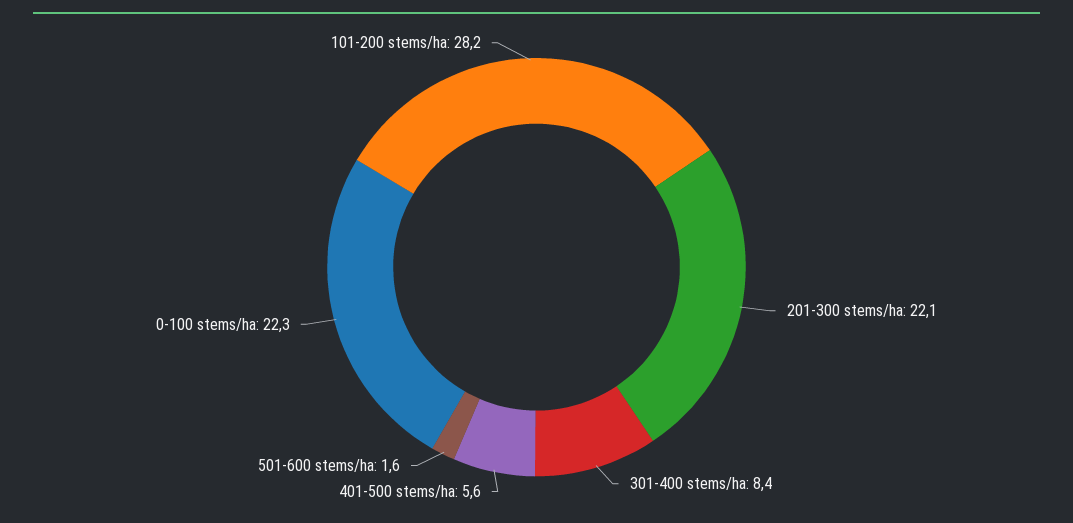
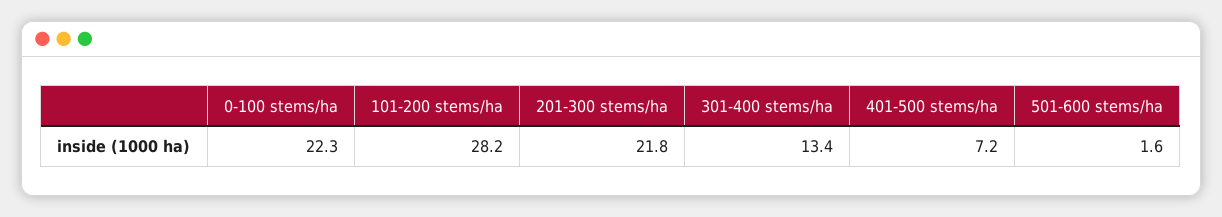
  {
-   "201-300 stems/ha": 22.1,
+   "201-300 stems/ha": 21.8,
-   "301-400 stems/ha": 8.4,
+   "301-400 stems/ha": 13.4,
-   "401-500 stems/ha": 5.6,
+   "401-500 stems/ha": 7.2,
    "501-600 stems/ha": 1.6,
    "0-100 stems/ha": 22.3,
    "101-200 stems/ha": 28.2
  }

